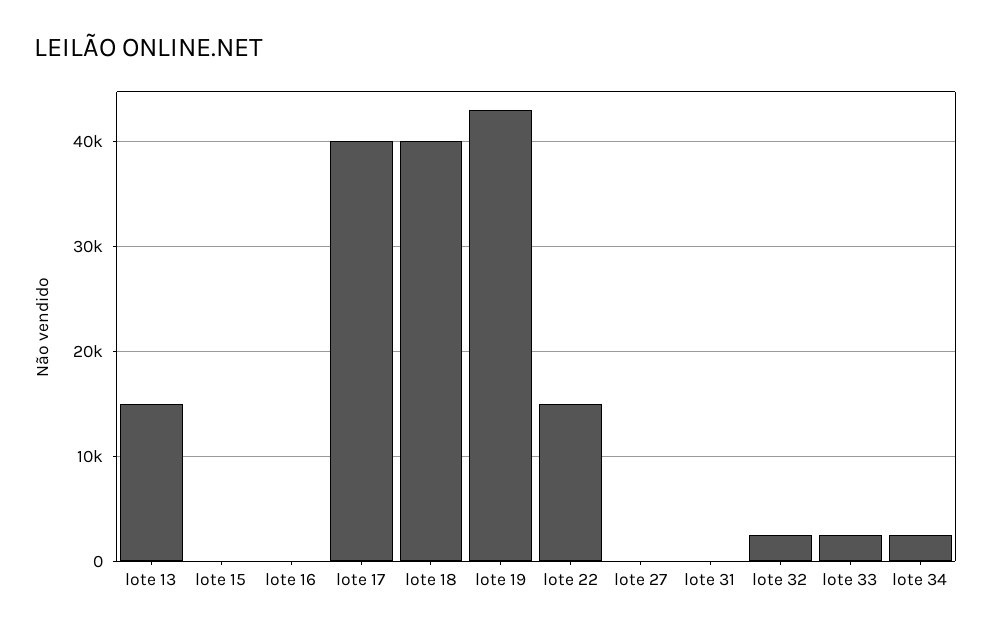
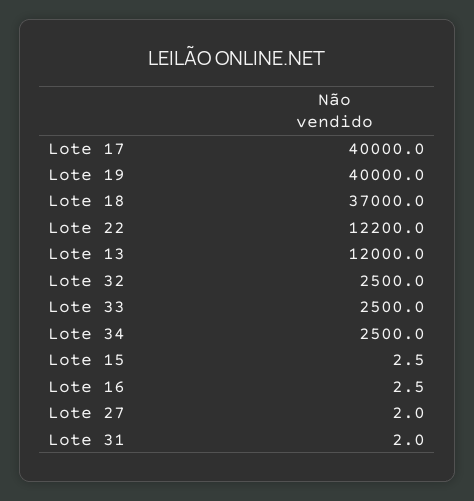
  {
-   "lote 13": 15000,
+   "lote 13": 12000,
    "lote 15": 2.5,
    "lote 16": 2.5,
    "lote 17": 40000,
-   "lote 18": 40000,
+   "lote 18": 37000,
-   "lote 19": 43000,
+   "lote 19": 40000,
-   "lote 22": 15000,
+   "lote 22": 12200,
    "lote 27": 2,
    "lote 31": 2,
    "lote 32": 2500,
    "lote 33": 2500,
    "lote 34": 2500
  }

